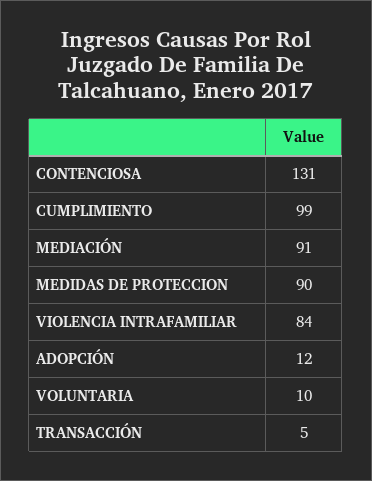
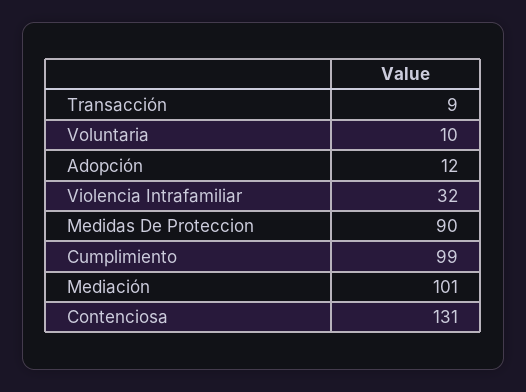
  {
    "CONTENCIOSA": 131,
    "CUMPLIMIENTO": 99,
-   "MEDIACIÓN": 91,
+   "MEDIACIÓN": 101,
    "MEDIDAS DE PROTECCION": 90,
-   "VIOLENCIA INTRAFAMILIAR": 84,
+   "VIOLENCIA INTRAFAMILIAR": 32,
    "ADOPCIÓN": 12,
    "VOLUNTARIA": 10,
-   "TRANSACCIÓN": 5
+   "TRANSACCIÓN": 9
  }

